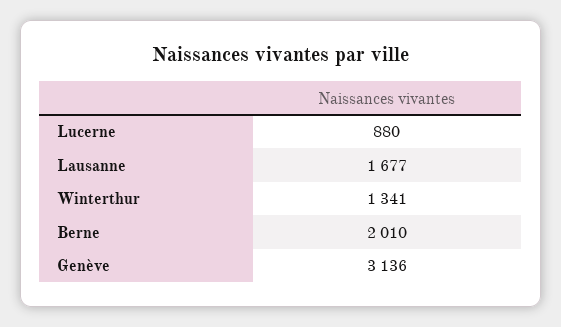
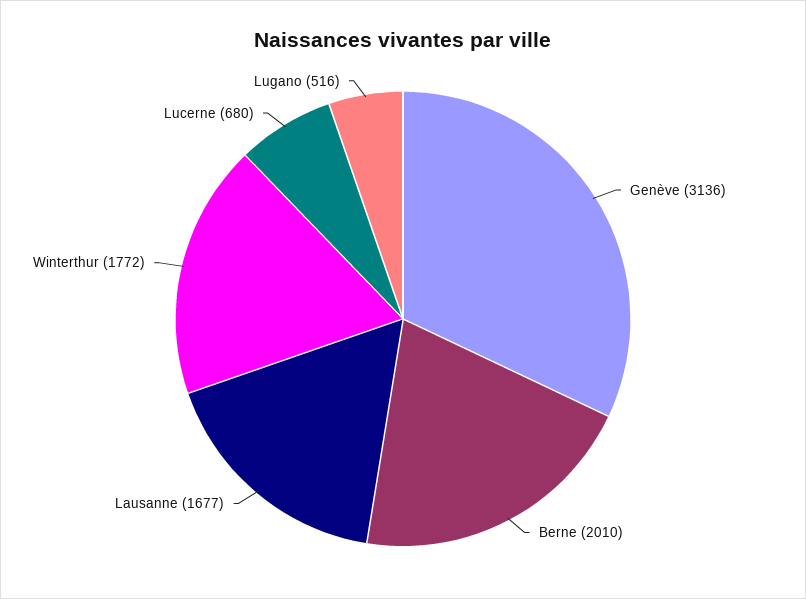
  {
-   "Lucerne": 880,
+   "Lucerne": 680,
    "Lausanne": 1677,
-   "Winterthur": 1341,
+   "Winterthur": 1772,
    "Berne": 2010,
-   "Genève": 3136
+   "Genève": 3136,
+   "Lugano": 516
  }

